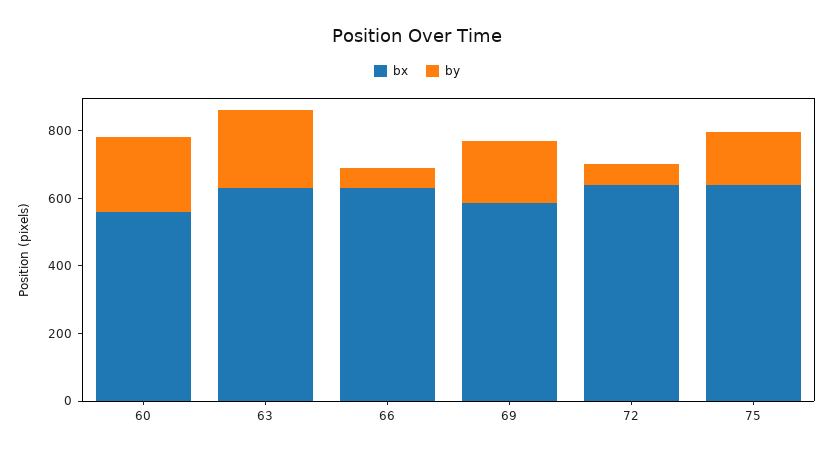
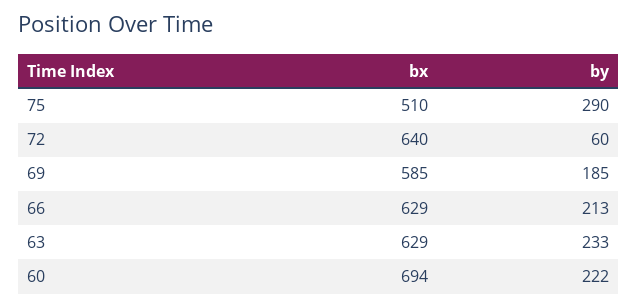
  {
    "bx": {
-     "60": 550,
+     "60": 694,
      "63": 629,
      "66": 629,
      "69": 585,
      "72": 640,
-     "75": 650
+     "75": 510
    },
    "by": {
      "60": 222,
      "63": 233,
-     "66": 50,
+     "66": 213,
      "69": 185,
      "72": 60,
-     "75": 150
+     "75": 290
    }
  }

